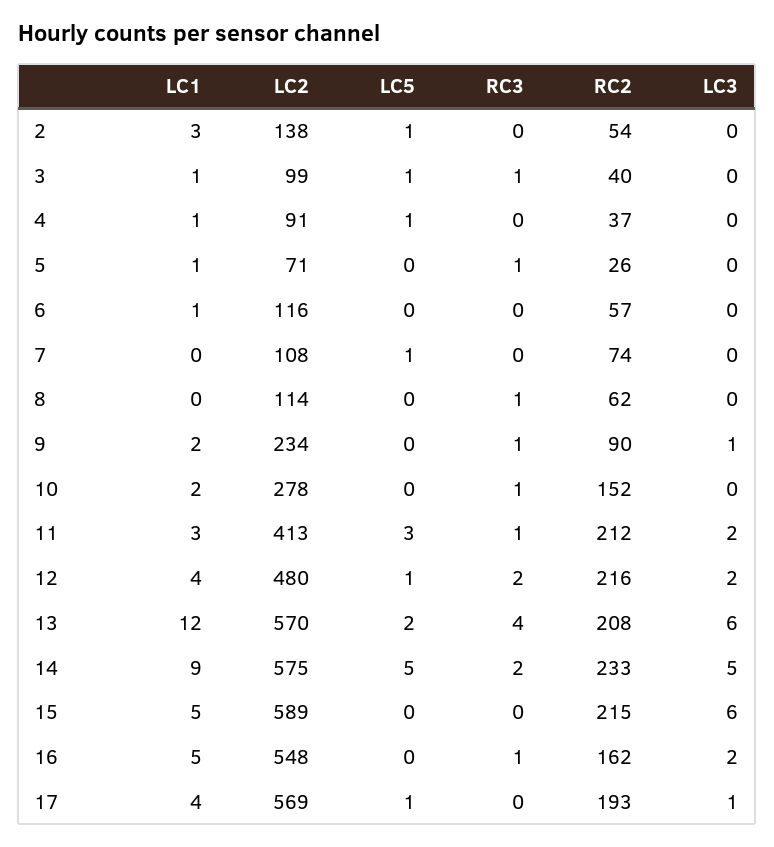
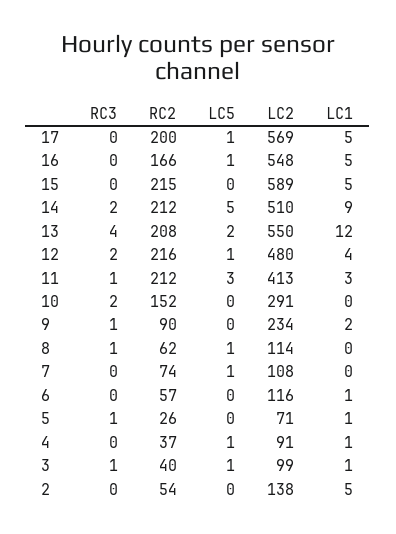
  {
    "LC1": {
-     "2": 3,
+     "2": 5,
      "3": 1,
      "4": 1,
      "5": 1,
      "6": 1,
      "7": 0,
      "8": 0,
      "9": 2,
-     "10": 2,
+     "10": 0,
      "11": 3,
      "12": 4,
      "13": 12,
      "14": 9,
      "15": 5,
      "16": 5,
-     "17": 4
+     "17": 5
    },
    "LC2": {
      "2": 138,
      "3": 99,
      "4": 91,
      "5": 71,
      "6": 116,
      "7": 108,
      "8": 114,
      "9": 234,
-     "10": 278,
+     "10": 291,
      "11": 413,
      "12": 480,
-     "13": 570,
+     "13": 550,
-     "14": 575,
+     "14": 510,
      "15": 589,
      "16": 548,
      "17": 569
    },
    "LC5": {
-     "2": 1,
+     "2": 0,
      "3": 1,
      "4": 1,
      "5": 0,
      "6": 0,
      "7": 1,
-     "8": 0,
+     "8": 1,
      "9": 0,
      "10": 0,
      "11": 3,
      "12": 1,
      "13": 2,
      "14": 5,
      "15": 0,
-     "16": 0,
+     "16": 1,
      "17": 1
    },
    "RC3": {
      "2": 0,
      "3": 1,
      "4": 0,
      "5": 1,
      "6": 0,
      "7": 0,
      "8": 1,
      "9": 1,
-     "10": 1,
+     "10": 2,
      "11": 1,
      "12": 2,
      "13": 4,
      "14": 2,
      "15": 0,
-     "16": 1,
+     "16": 0,
      "17": 0
    },
    "RC2": {
      "2": 54,
      "3": 40,
      "4": 37,
      "5": 26,
      "6": 57,
      "7": 74,
      "8": 62,
      "9": 90,
      "10": 152,
      "11": 212,
      "12": 216,
      "13": 208,
-     "14": 233,
+     "14": 212,
      "15": 215,
-     "16": 162,
+     "16": 166,
-     "17": 193
+     "17": 200
-   },
+   }
-   "LC3": {
-     "2": 0,
-     "3": 0,
-     "4": 0,
-     "5": 0,
-     "6": 0,
-     "7": 0,
-     "8": 0,
-     "9": 1,
-     "10": 0,
-     "11": 2,
-     "12": 2,
-     "13": 6,
-     "14": 5,
-     "15": 6,
-     "16": 2,
-     "17": 1
-   }
  }

